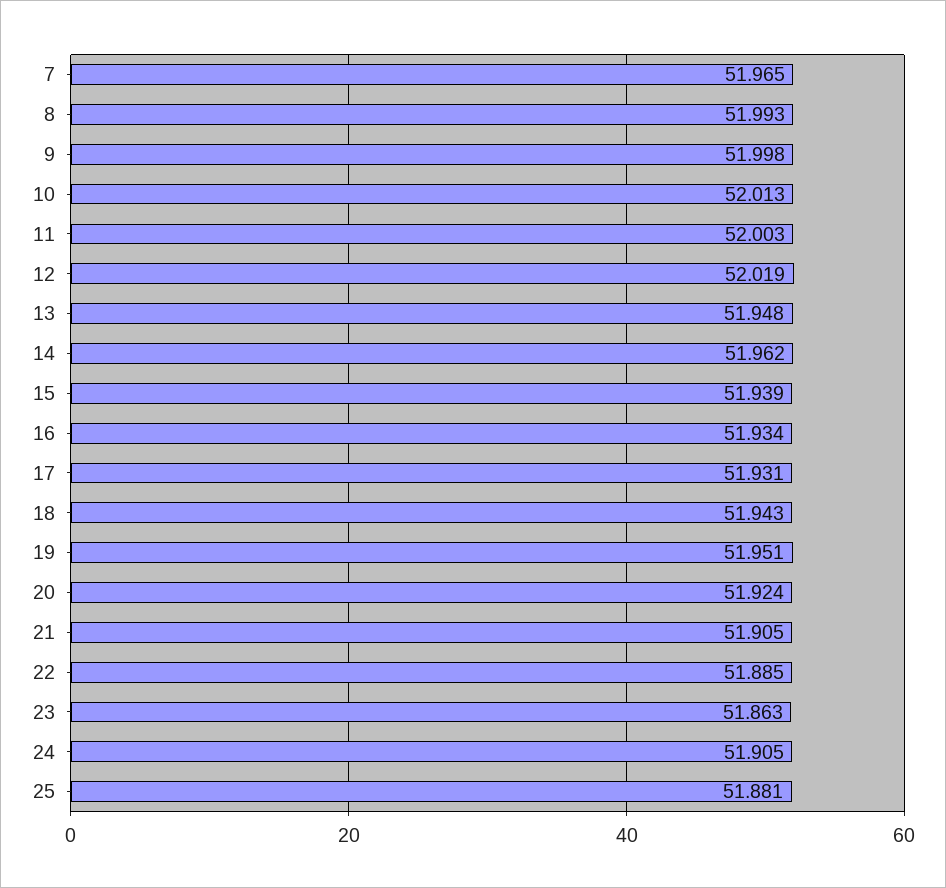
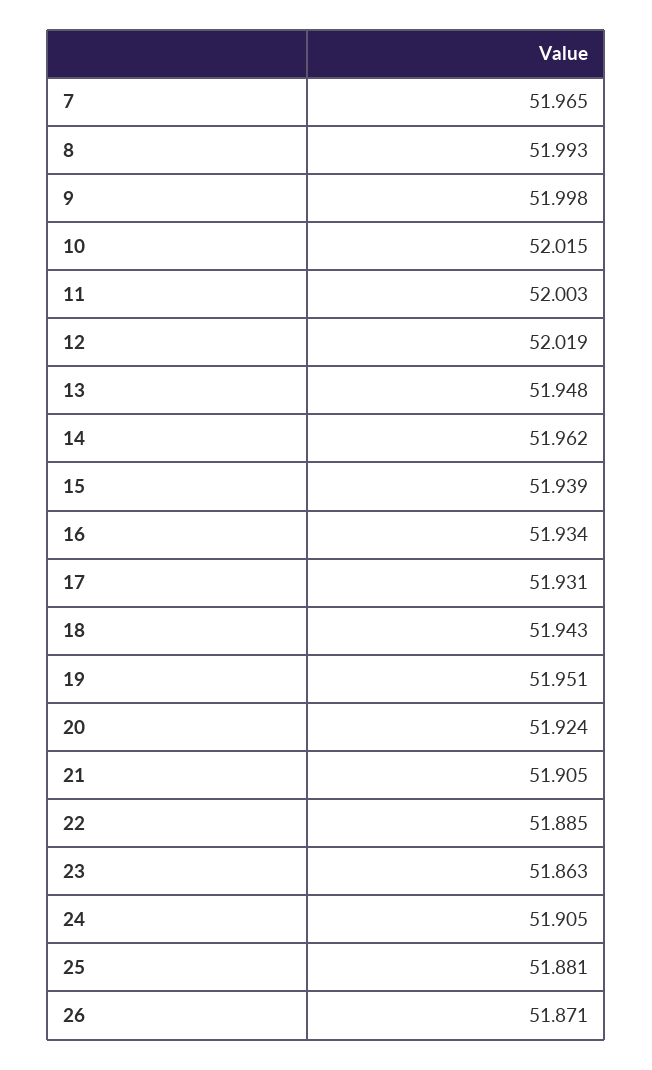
  {
    "7": 51.965,
    "8": 51.993,
    "9": 51.998,
-   "10": 52.013,
+   "10": 52.015,
    "11": 52.003,
    "12": 52.019,
    "13": 51.948,
    "14": 51.962,
    "15": 51.939,
    "16": 51.934,
    "17": 51.931,
    "18": 51.943,
    "19": 51.951,
    "20": 51.924,
    "21": 51.905,
    "22": 51.885,
    "23": 51.863,
    "24": 51.905,
-   "25": 51.881
+   "25": 51.881,
+   "26": 51.871
  }

